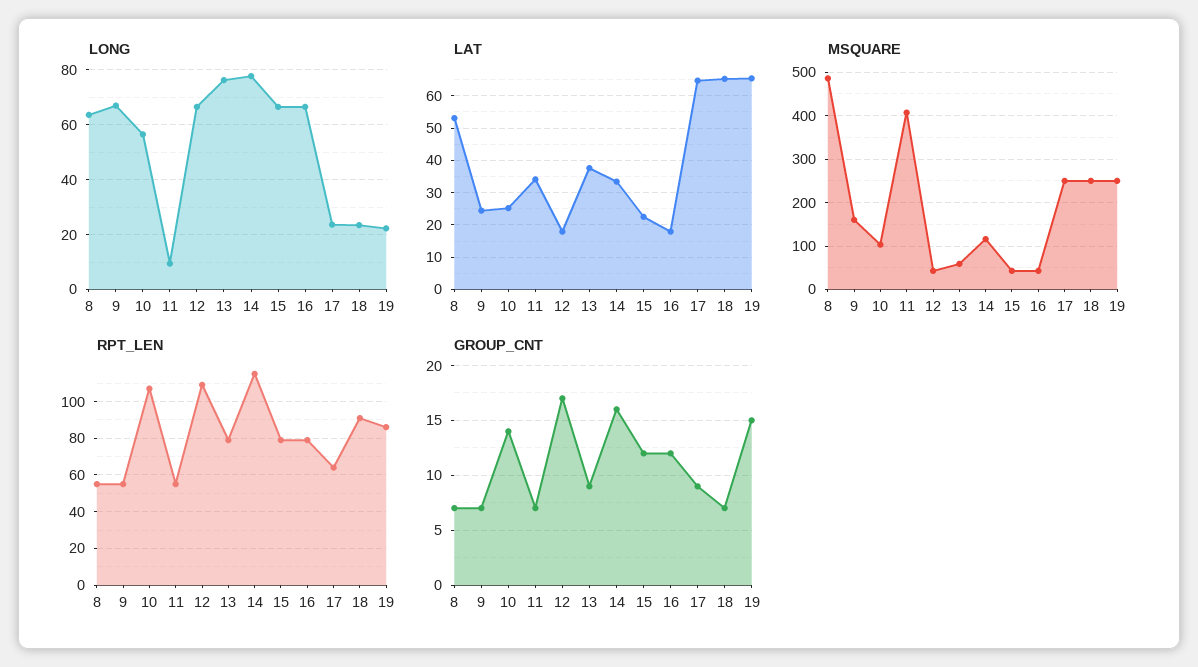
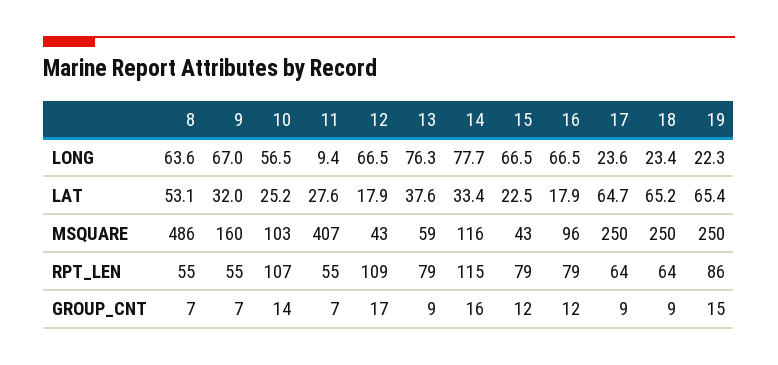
  {
    "LONG": {
      "8": 63.6,
      "9": 67,
      "10": 56.5,
      "11": 9.4,
      "12": 66.5,
      "13": 76.3,
      "14": 77.7,
      "15": 66.5,
      "16": 66.5,
      "17": 23.6,
      "18": 23.4,
      "19": 22.3
    },
    "LAT": {
      "8": 53.1,
-     "9": 24,
+     "9": 32,
      "10": 25.2,
-     "11": 34,
+     "11": 27.6,
      "12": 17.9,
      "13": 37.6,
      "14": 33.4,
      "15": 22.5,
      "16": 17.9,
      "17": 64.7,
      "18": 65.2,
      "19": 65.4
    },
    "MSQUARE": {
      "8": 486,
      "9": 160,
      "10": 103,
      "11": 407,
      "12": 43,
      "13": 59,
      "14": 116,
      "15": 43,
-     "16": 40,
+     "16": 96,
      "17": 250,
      "18": 250,
      "19": 250
    },
    "RPT_LEN": {
      "8": 55,
      "9": 55,
      "10": 107,
      "11": 55,
      "12": 109,
      "13": 79,
      "14": 115,
      "15": 79,
      "16": 79,
      "17": 64,
-     "18": 90,
+     "18": 64,
      "19": 86
    },
    "GROUP_CNT": {
      "8": 7,
      "9": 7,
      "10": 14,
      "11": 7,
      "12": 17,
      "13": 9,
      "14": 16,
      "15": 12,
      "16": 12,
      "17": 9,
-     "18": 7,
+     "18": 9,
      "19": 15
    }
  }

